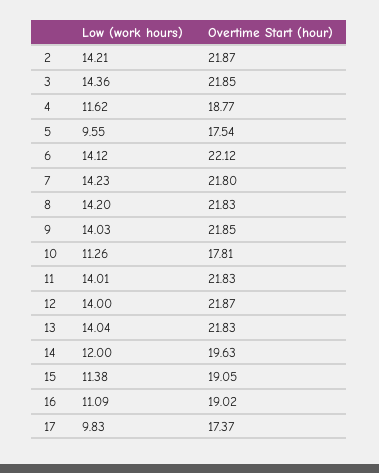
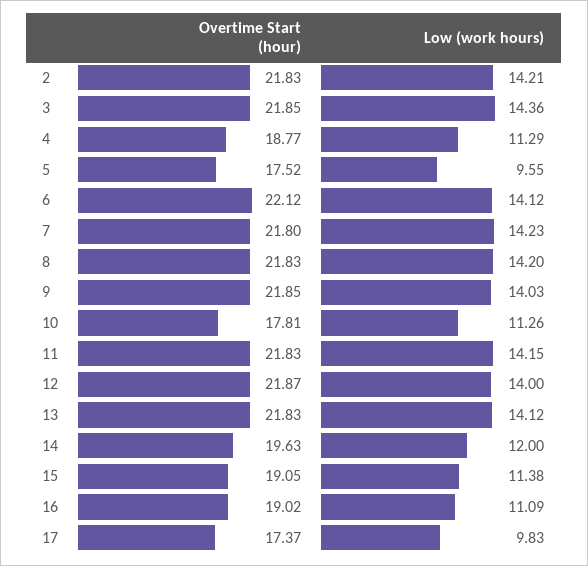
  {
    "Low (work hours)": {
      "2": 14.21,
      "3": 14.36,
-     "4": 11.62,
+     "4": 11.29,
      "5": 9.55,
      "6": 14.12,
      "7": 14.23,
      "8": 14.2,
      "9": 14.03,
      "10": 11.26,
-     "11": 14.01,
+     "11": 14.15,
      "12": 14,
-     "13": 14.04,
+     "13": 14.12,
      "14": 12,
      "15": 11.38,
      "16": 11.09,
      "17": 9.83
    },
    "Overtime Start (hour)": {
-     "2": 21.87,
+     "2": 21.83,
      "3": 21.85,
      "4": 18.77,
-     "5": 17.54,
+     "5": 17.52,
      "6": 22.12,
      "7": 21.8,
      "8": 21.83,
      "9": 21.85,
      "10": 17.81,
      "11": 21.83,
      "12": 21.87,
      "13": 21.83,
      "14": 19.63,
      "15": 19.05,
      "16": 19.02,
      "17": 17.37
    }
  }

